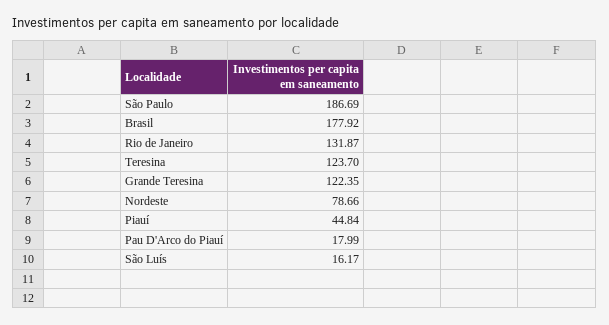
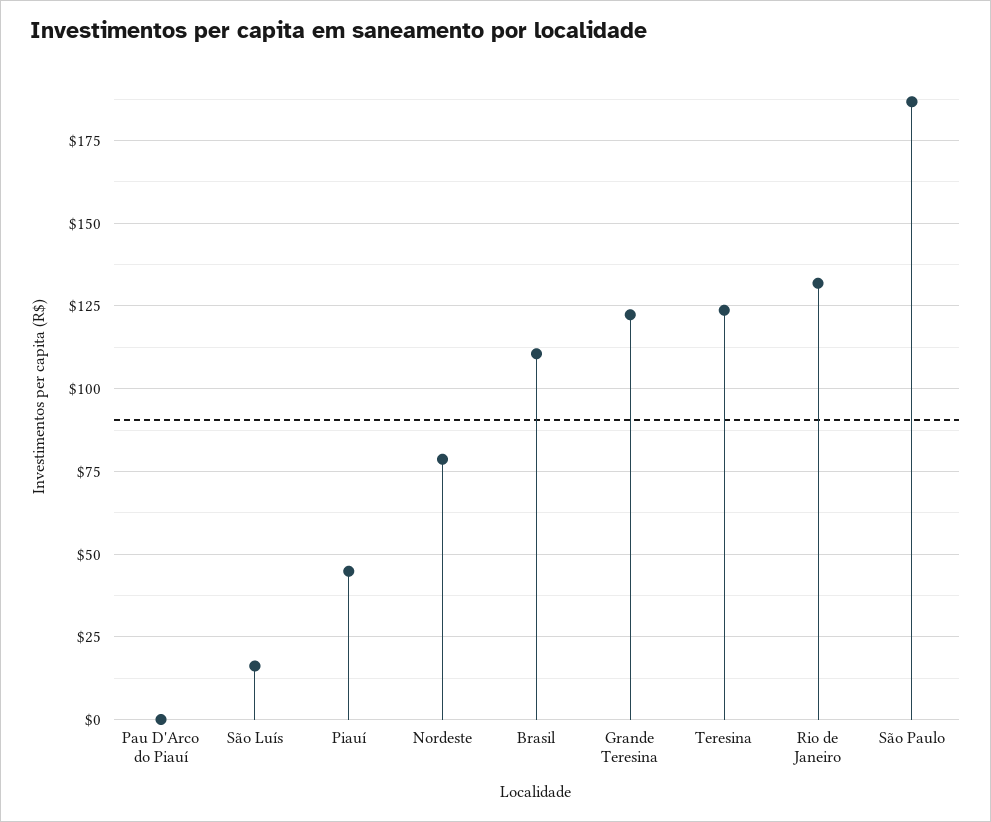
  {
    "São Paulo": 186.69,
-   "Brasil": 177.92,
+   "Brasil": 110,
    "Rio de Janeiro": 131.87,
    "Teresina": 123.7,
    "Grande Teresina": 122.35,
    "Nordeste": 78.66,
    "Piauí": 44.84,
-   "Pau D'Arco do Piauí": 17.99,
+   "Pau D'Arco do Piauí": 0,
    "São Luís": 16.17
  }

